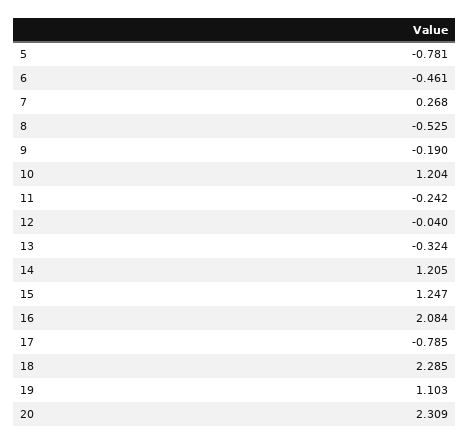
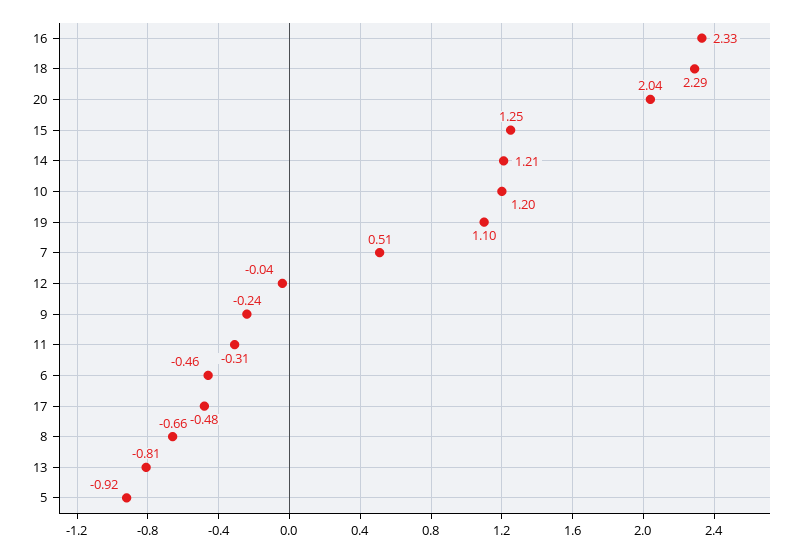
  {
-   "5": -0.781,
+   "5": -0.92,
    "6": -0.461,
-   "7": 0.268,
+   "7": 0.51,
-   "8": -0.525,
+   "8": -0.66,
-   "9": -0.19,
+   "9": -0.24,
    "10": 1.204,
-   "11": -0.242,
+   "11": -0.31,
    "12": -0.04,
-   "13": -0.324,
+   "13": -0.81,
    "14": 1.205,
    "15": 1.247,
-   "16": 2.084,
+   "16": 2.33,
-   "17": -0.785,
+   "17": -0.48,
    "18": 2.285,
    "19": 1.103,
-   "20": 2.309
+   "20": 2.04
  }

